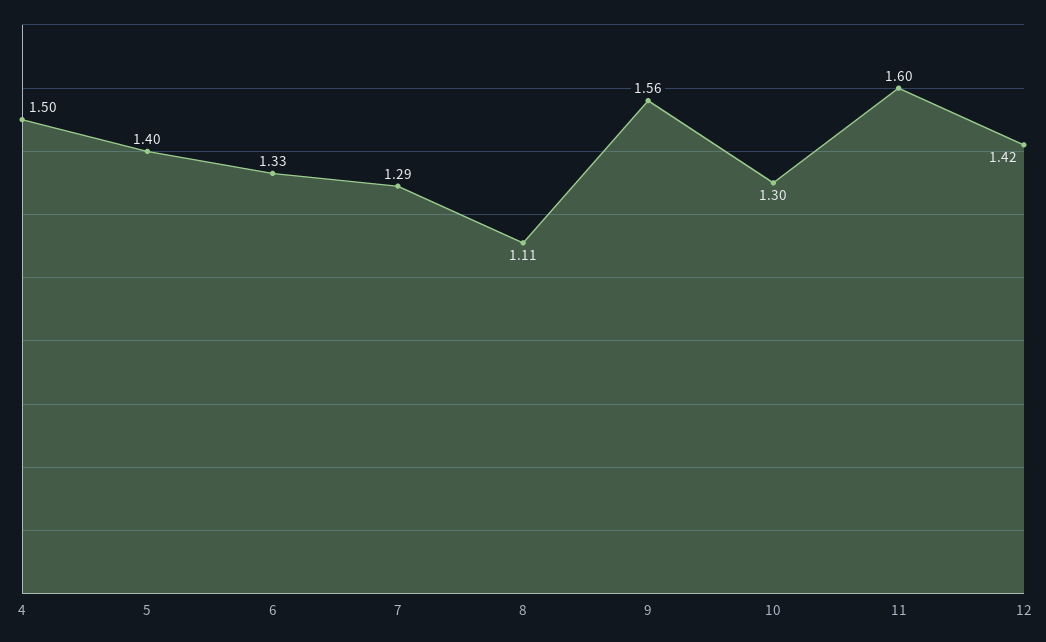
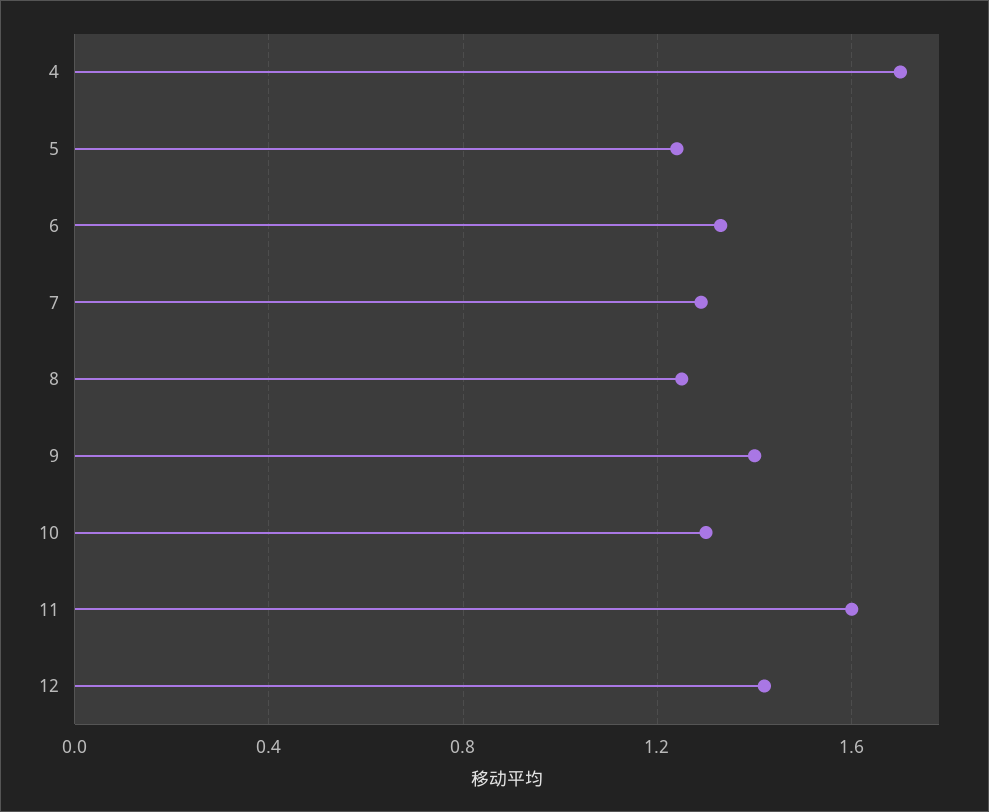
  {
-   "4": 1.5,
+   "4": 1.7,
-   "5": 1.4,
+   "5": 1.25,
    "6": 1.33,
    "7": 1.29,
-   "8": 1.11,
+   "8": 1.25,
-   "9": 1.56,
+   "9": 1.4,
    "10": 1.3,
    "11": 1.6,
    "12": 1.42
  }

